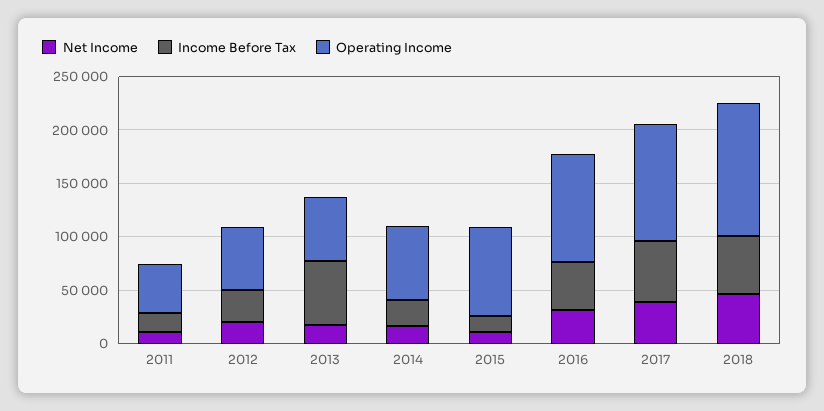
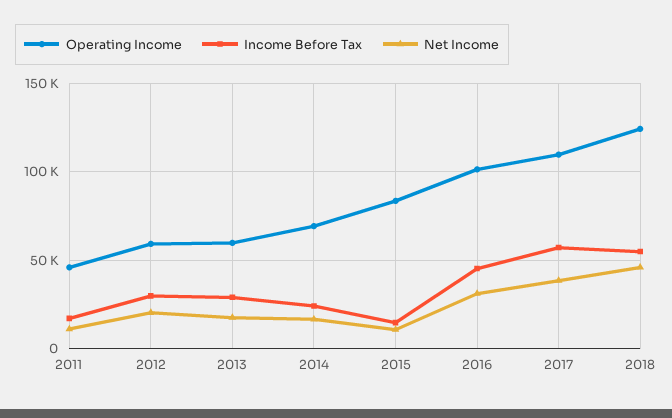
  {
    "Net Income": {
      "2011": 10000,
      "2012": 20000,
      "2013": 20000,
      "2014": 15000,
      "2015": 10000,
      "2016": 30000,
      "2017": 40000,
      "2018": 45000
    },
    "Income Before Tax": {
      "2011": 15000,
      "2012": 30000,
-     "2013": 60000,
+     "2013": 30000,
      "2014": 25000,
      "2015": 15000,
      "2016": 45000,
      "2017": 55000,
      "2018": 55000
    },
    "Operating Income": {
      "2011": 45000,
      "2012": 60000,
      "2013": 60000,
      "2014": 70000,
      "2015": 85000,
      "2016": 100000,
      "2017": 110000,
      "2018": 125000
    }
  }

